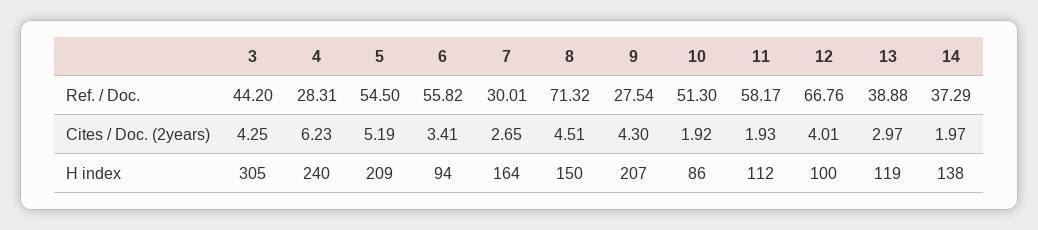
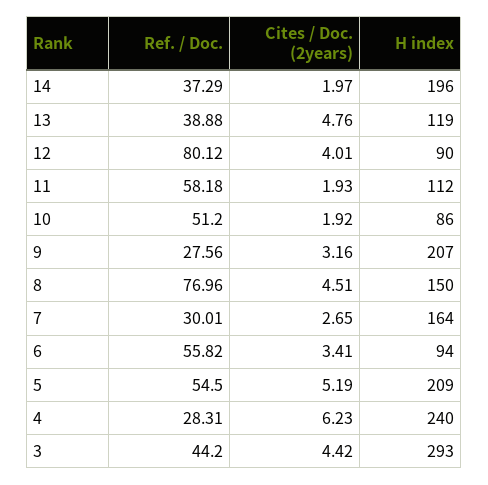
  {
    "3": {
      "Ref. / Doc.": 44.2,
-     "Cites / Doc. (2years)": 4.25,
+     "Cites / Doc. (2years)": 4.42,
-     "H index": 305
+     "H index": 293
    },
    "4": {
      "Ref. / Doc.": 28.31,
      "Cites / Doc. (2years)": 6.23,
      "H index": 240
    },
    "5": {
      "Ref. / Doc.": 54.5,
      "Cites / Doc. (2years)": 5.19,
      "H index": 209
    },
    "6": {
      "Ref. / Doc.": 55.82,
      "Cites / Doc. (2years)": 3.41,
      "H index": 94
    },
    "7": {
      "Ref. / Doc.": 30.01,
      "Cites / Doc. (2years)": 2.65,
      "H index": 164
    },
    "8": {
-     "Ref. / Doc.": 71.32,
+     "Ref. / Doc.": 76.96,
      "Cites / Doc. (2years)": 4.51,
      "H index": 150
    },
    "9": {
-     "Ref. / Doc.": 27.54,
+     "Ref. / Doc.": 27.56,
-     "Cites / Doc. (2years)": 4.3,
+     "Cites / Doc. (2years)": 3.16,
      "H index": 207
    },
    "10": {
-     "Ref. / Doc.": 51.3,
+     "Ref. / Doc.": 51.2,
      "Cites / Doc. (2years)": 1.92,
      "H index": 86
    },
    "11": {
-     "Ref. / Doc.": 58.17,
+     "Ref. / Doc.": 58.18,
      "Cites / Doc. (2years)": 1.93,
      "H index": 112
    },
    "12": {
-     "Ref. / Doc.": 66.76,
+     "Ref. / Doc.": 80.12,
      "Cites / Doc. (2years)": 4.01,
-     "H index": 100
+     "H index": 90
    },
    "13": {
      "Ref. / Doc.": 38.88,
-     "Cites / Doc. (2years)": 2.97,
+     "Cites / Doc. (2years)": 4.76,
      "H index": 119
    },
    "14": {
      "Ref. / Doc.": 37.29,
      "Cites / Doc. (2years)": 1.97,
-     "H index": 138
+     "H index": 196
    }
  }

